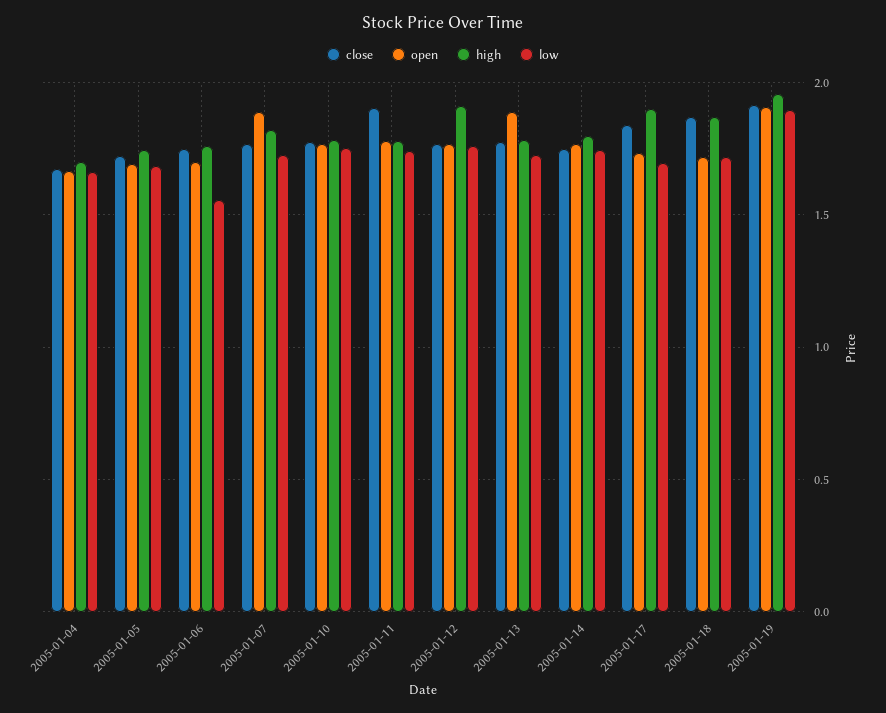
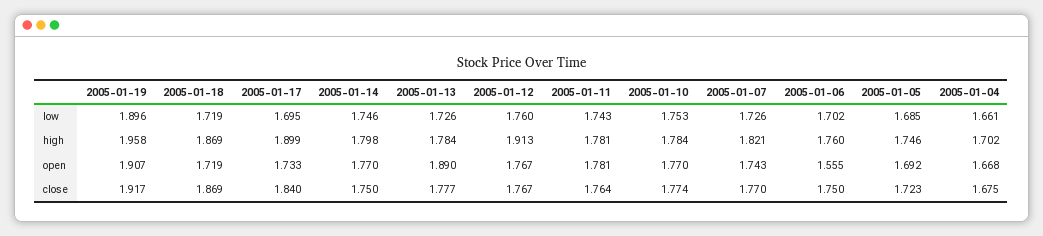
  {
    "close": {
      "2005-01-04": 1.675,
      "2005-01-05": 1.723,
      "2005-01-06": 1.75,
      "2005-01-07": 1.77,
      "2005-01-10": 1.774,
-     "2005-01-11": 1.9,
+     "2005-01-11": 1.764,
      "2005-01-12": 1.767,
      "2005-01-13": 1.777,
      "2005-01-14": 1.75,
      "2005-01-17": 1.84,
      "2005-01-18": 1.869,
      "2005-01-19": 1.917
    },
    "open": {
      "2005-01-04": 1.668,
      "2005-01-05": 1.692,
-     "2005-01-06": 1.7,
+     "2005-01-06": 1.555,
-     "2005-01-07": 1.9,
+     "2005-01-07": 1.743,
      "2005-01-10": 1.77,
      "2005-01-11": 1.781,
      "2005-01-12": 1.767,
      "2005-01-13": 1.89,
      "2005-01-14": 1.77,
      "2005-01-17": 1.733,
      "2005-01-18": 1.719,
      "2005-01-19": 1.907
    },
    "high": {
      "2005-01-04": 1.702,
      "2005-01-05": 1.746,
      "2005-01-06": 1.76,
      "2005-01-07": 1.821,
      "2005-01-10": 1.784,
      "2005-01-11": 1.781,
      "2005-01-12": 1.913,
      "2005-01-13": 1.784,
      "2005-01-14": 1.798,
      "2005-01-17": 1.899,
      "2005-01-18": 1.869,
      "2005-01-19": 1.958
    },
    "low": {
      "2005-01-04": 1.661,
      "2005-01-05": 1.685,
-     "2005-01-06": 1.55,
+     "2005-01-06": 1.702,
      "2005-01-07": 1.726,
      "2005-01-10": 1.753,
      "2005-01-11": 1.743,
      "2005-01-12": 1.76,
      "2005-01-13": 1.726,
      "2005-01-14": 1.746,
      "2005-01-17": 1.695,
      "2005-01-18": 1.719,
      "2005-01-19": 1.896
    }
  }

